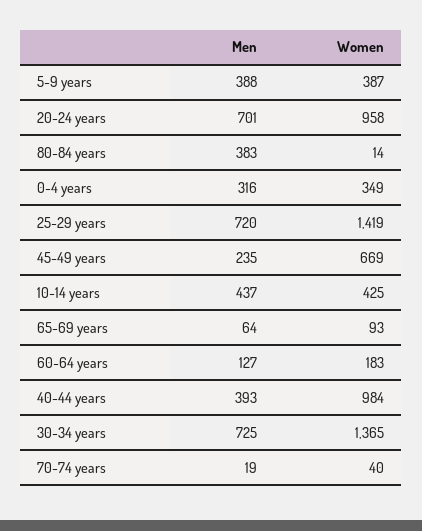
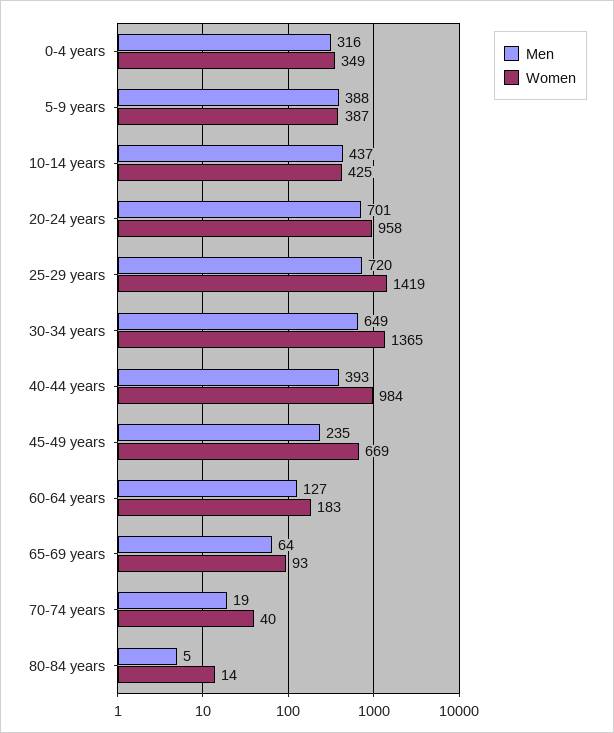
  {
    "Men": {
      "5-9 years": 388,
      "20-24 years": 701,
-     "80-84 years": 383,
+     "80-84 years": 5,
      "0-4 years": 316,
      "25-29 years": 720,
      "45-49 years": 235,
      "10-14 years": 437,
      "65-69 years": 64,
      "60-64 years": 127,
      "40-44 years": 393,
-     "30-34 years": 725,
+     "30-34 years": 649,
      "70-74 years": 19
    },
    "Women": {
      "5-9 years": 387,
      "20-24 years": 958,
      "80-84 years": 14,
      "0-4 years": 349,
      "25-29 years": 1419,
      "45-49 years": 669,
      "10-14 years": 425,
      "65-69 years": 93,
      "60-64 years": 183,
      "40-44 years": 984,
      "30-34 years": 1365,
      "70-74 years": 40
    }
  }

